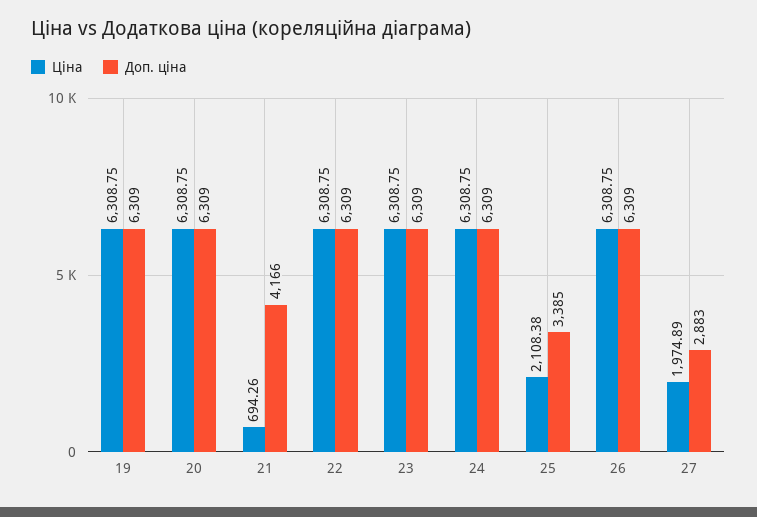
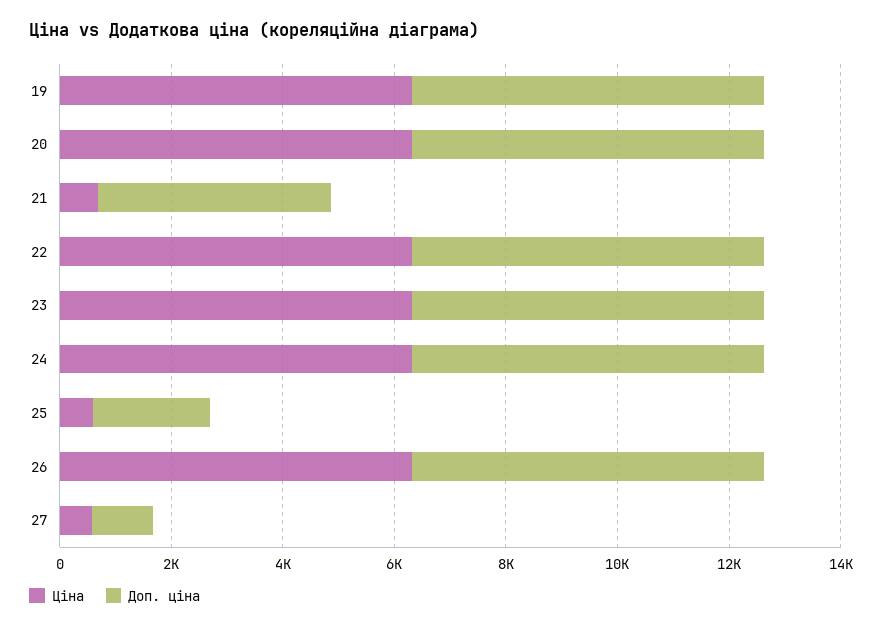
  {
    "Ціна": {
      "19": 6308.75,
      "20": 6308.75,
      "21": 694.26,
      "22": 6308.75,
      "23": 6308.75,
      "24": 6308.75,
-     "25": 2108.38,
+     "25": 500,
      "26": 6308.75,
-     "27": 1974.89
+     "27": 500
    },
    "Доп. ціна": {
      "19": 6309,
      "20": 6309,
      "21": 4166,
      "22": 6309,
      "23": 6309,
      "24": 6309,
-     "25": 3385,
+     "25": 2000,
      "26": 6309,
-     "27": 2883
+     "27": 1000
    }
  }

